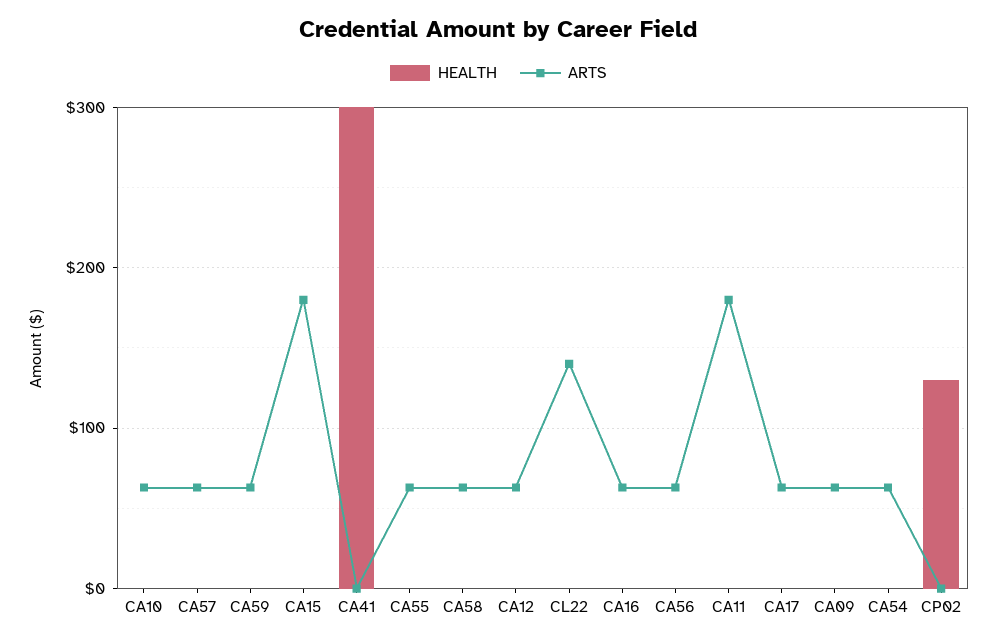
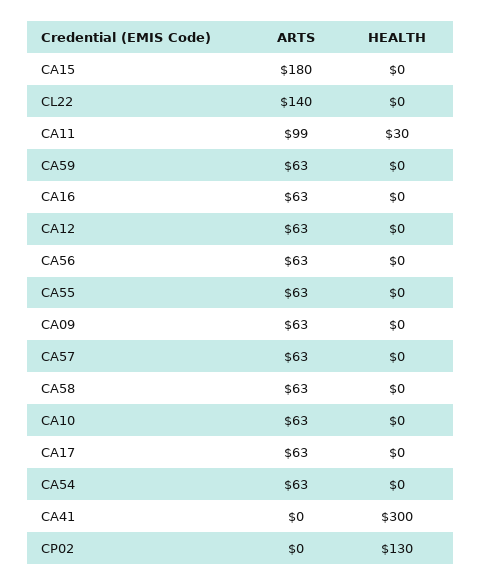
  {
    "HEALTH": {
      "CA10": 0,
      "CA57": 0,
      "CA59": 0,
      "CA15": 0,
      "CA41": 300,
      "CA55": 0,
      "CA58": 0,
      "CA12": 0,
      "CL22": 0,
      "CA16": 0,
      "CA56": 0,
-     "CA11": 0,
+     "CA11": 30,
      "CA17": 0,
      "CA09": 0,
      "CA54": 0,
      "CP02": 130
    },
    "ARTS": {
      "CA10": 63,
      "CA57": 63,
      "CA59": 63,
      "CA15": 180,
      "CA41": 0,
      "CA55": 63,
      "CA58": 63,
      "CA12": 63,
      "CL22": 140,
      "CA16": 63,
      "CA56": 63,
-     "CA11": 180,
+     "CA11": 99,
      "CA17": 63,
      "CA09": 63,
      "CA54": 63,
      "CP02": 0
    }
  }

